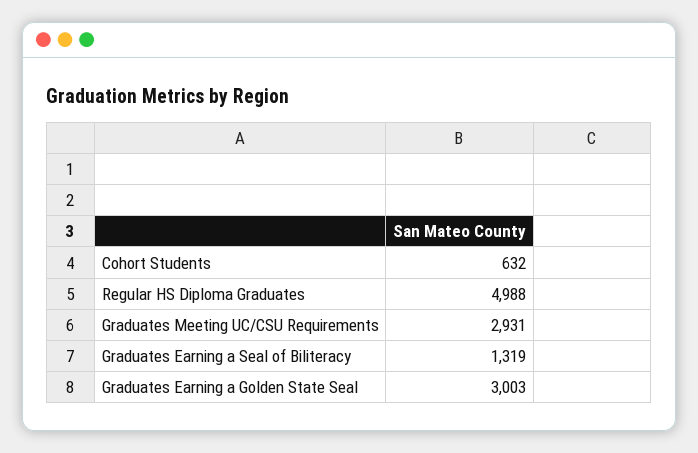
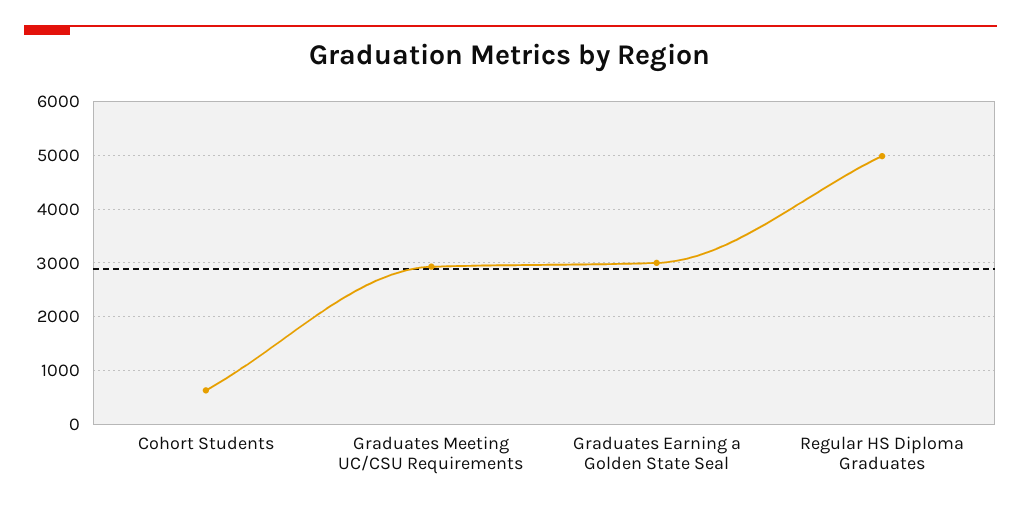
  {
    "Cohort Students": 632,
    "Regular HS Diploma Graduates": 4988,
    "Graduates Meeting UC/CSU Requirements": 2931,
-   "Graduates Earning a Seal of Biliteracy": 1319,
    "Graduates Earning a Golden State Seal": 3003
  }

